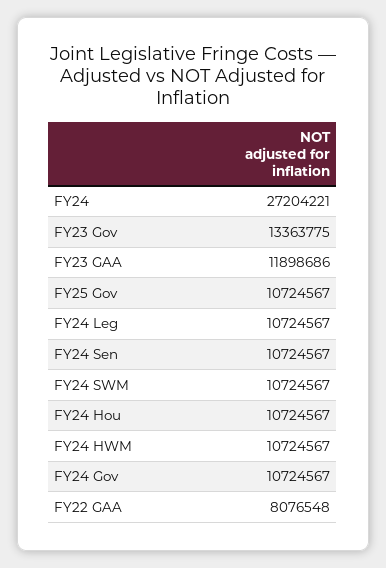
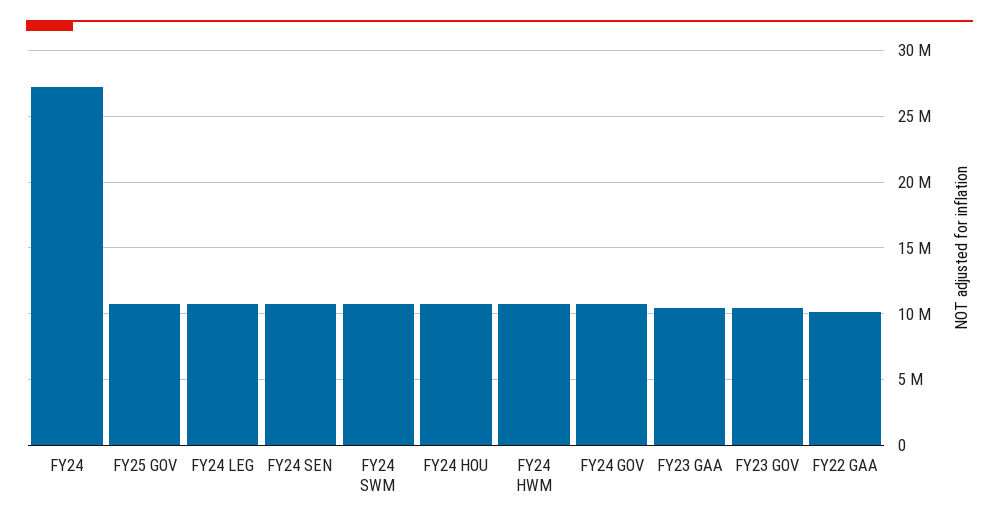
  {
    "FY24": 27204221,
-   "FY23 Gov": 13363775,
+   "FY23 Gov": 10500000,
-   "FY23 GAA": 11898686,
+   "FY23 GAA": 10500000,
    "FY25 Gov": 10724567,
    "FY24 Leg": 10724567,
    "FY24 Sen": 10724567,
    "FY24 SWM": 10724567,
    "FY24 Hou": 10724567,
    "FY24 HWM": 10724567,
    "FY24 Gov": 10724567,
-   "FY22 GAA": 8076548
+   "FY22 GAA": 10000000
  }

